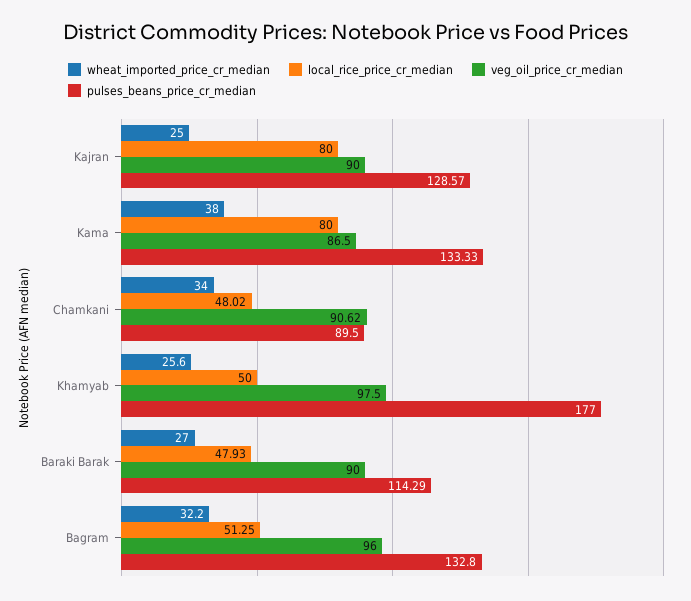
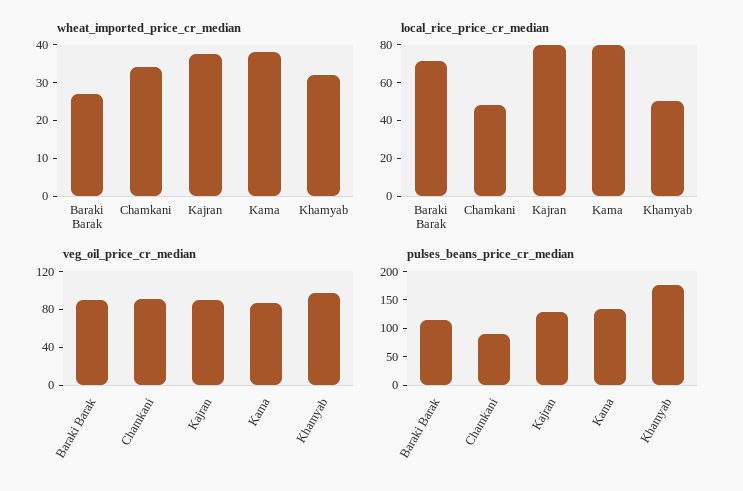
  {
    "wheat_imported_price_cr_median": {
-     "Kajran": 25,
+     "Kajran": 37.5,
      "Kama": 38,
      "Chamkani": 34,
-     "Khamyab": 25.6,
+     "Khamyab": 32.5,
-     "Baraki Barak": 27,
+     "Baraki Barak": 27
-     "Bagram": 32.2
    },
    "local_rice_price_cr_median": {
      "Kajran": 80,
      "Kama": 80,
      "Chamkani": 48.02,
      "Khamyab": 50,
-     "Baraki Barak": 47.93,
+     "Baraki Barak": 70
-     "Bagram": 51.25
    },
    "veg_oil_price_cr_median": {
      "Kajran": 90,
      "Kama": 86.5,
      "Chamkani": 90.62,
      "Khamyab": 97.5,
-     "Baraki Barak": 90,
+     "Baraki Barak": 90
-     "Bagram": 96
    },
    "pulses_beans_price_cr_median": {
      "Kajran": 128.57,
      "Kama": 133.33,
      "Chamkani": 89.5,
      "Khamyab": 177,
-     "Baraki Barak": 114.29,
+     "Baraki Barak": 114.29
-     "Bagram": 132.8
    }
  }

